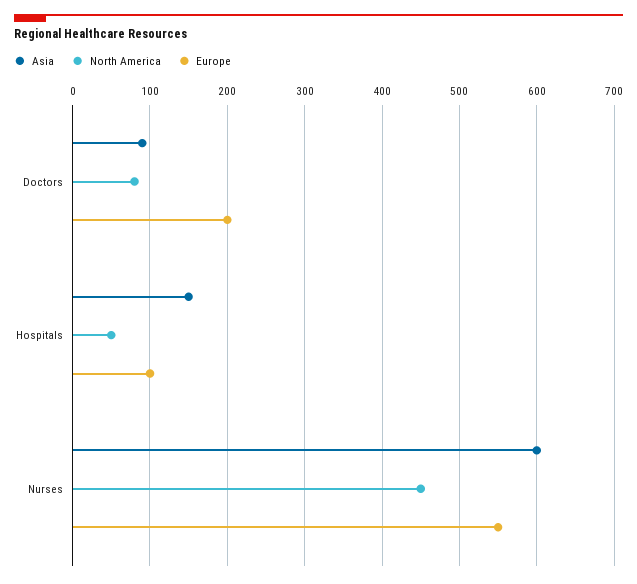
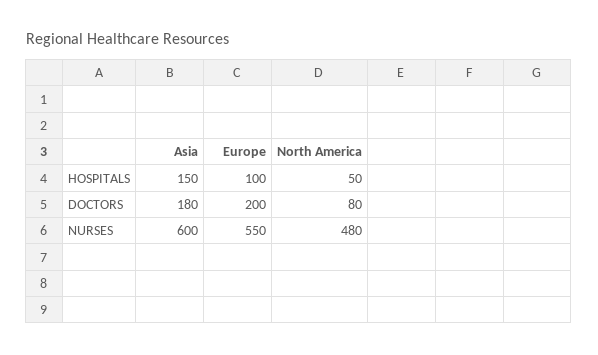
  {
    "Asia": {
-     "Doctors": 90,
+     "Doctors": 180,
      "Hospitals": 150,
      "Nurses": 600
    },
    "North America": {
      "Doctors": 80,
      "Hospitals": 50,
-     "Nurses": 450
+     "Nurses": 480
    },
    "Europe": {
      "Doctors": 200,
      "Hospitals": 100,
      "Nurses": 550
    }
  }

